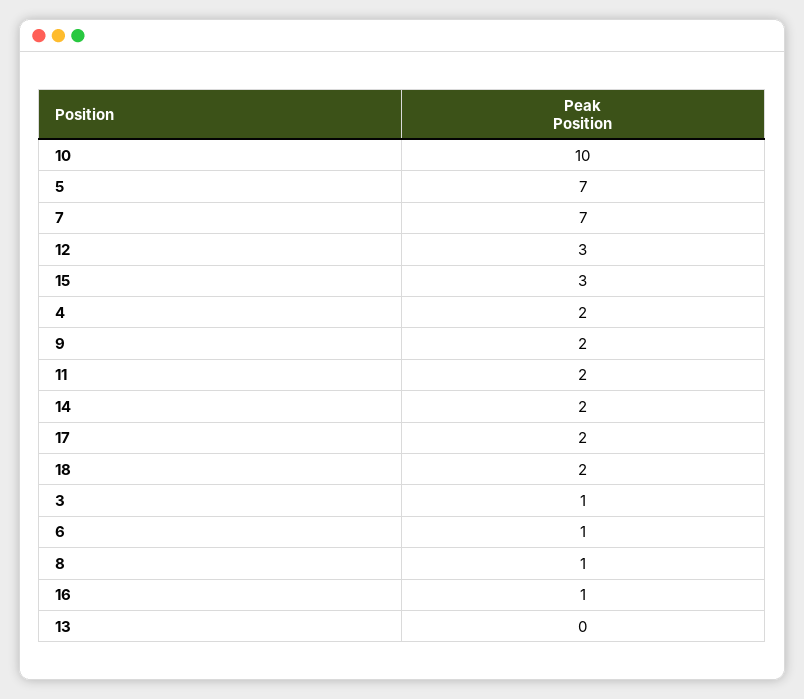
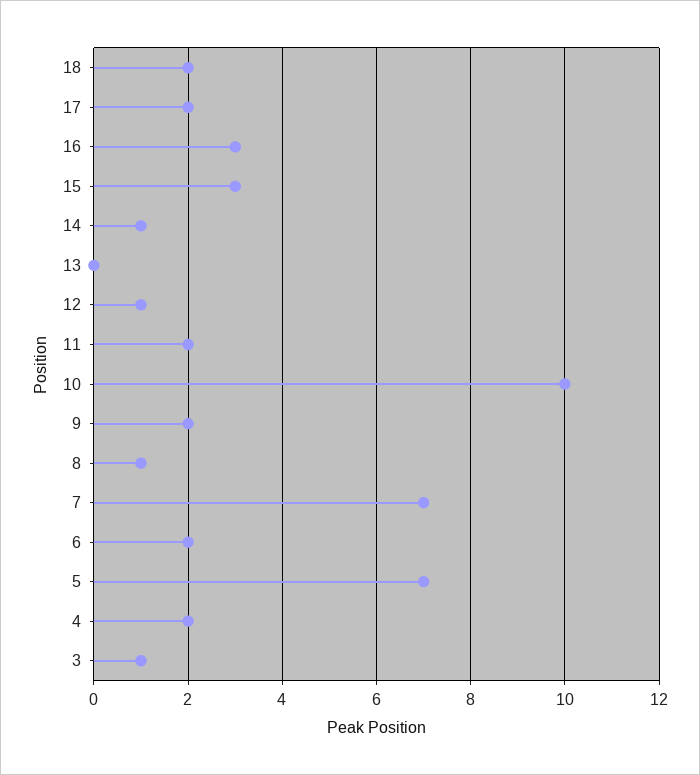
  {
    "10": 10,
    "5": 7,
    "7": 7,
-   "12": 3,
+   "12": 1,
    "15": 3,
    "4": 2,
    "9": 2,
    "11": 2,
-   "14": 2,
+   "14": 1,
    "17": 2,
    "18": 2,
    "3": 1,
-   "6": 1,
+   "6": 2,
    "8": 1,
-   "16": 1,
+   "16": 3,
    "13": 0
  }

